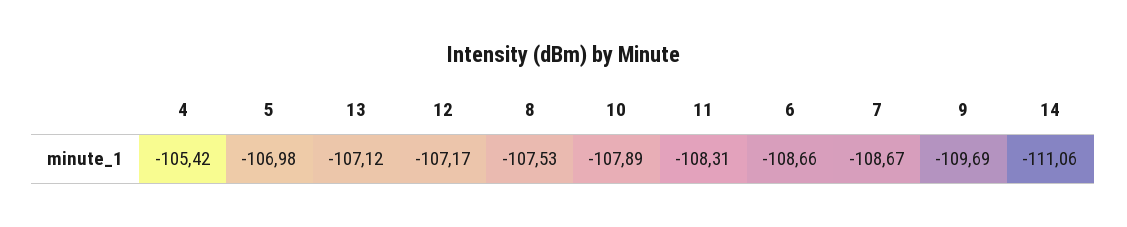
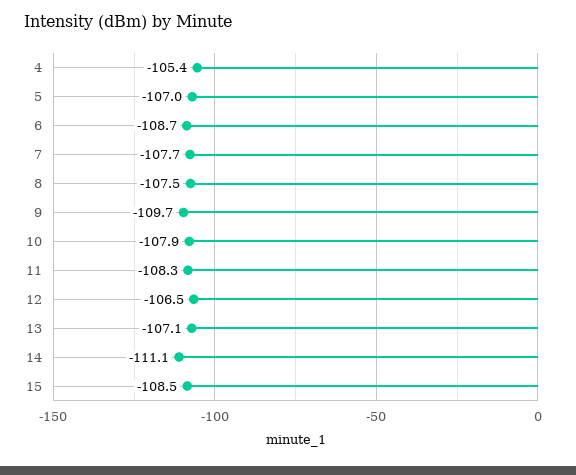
  {
    "4": -105.42,
    "5": -106.98,
    "13": -107.12,
-   "12": -107.17,
+   "12": -106.5,
    "8": -107.53,
    "10": -107.89,
    "11": -108.31,
    "6": -108.66,
-   "7": -108.67,
+   "7": -107.7,
    "9": -109.69,
-   "14": -111.06
+   "14": -111.06,
+   "15": -108.5
  }

